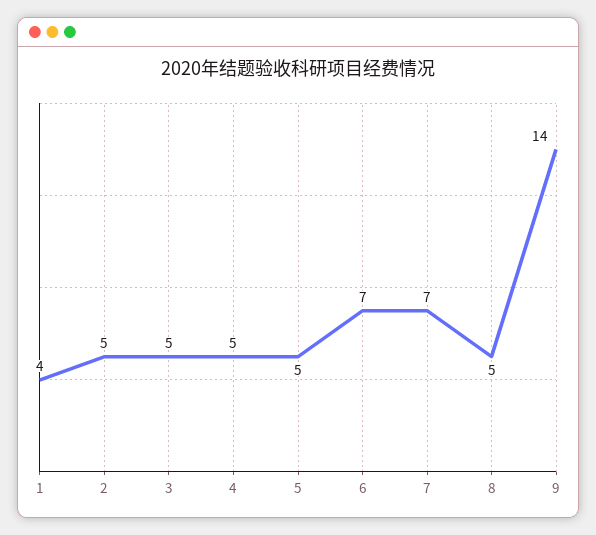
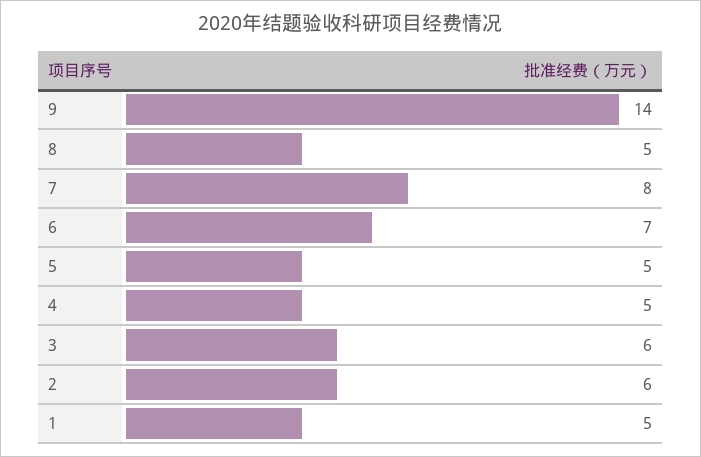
  {
-   "1": 4,
+   "1": 5,
-   "2": 5,
+   "2": 6,
-   "3": 5,
+   "3": 6,
    "4": 5,
    "5": 5,
    "6": 7,
-   "7": 7,
+   "7": 8,
    "8": 5,
    "9": 14
  }

